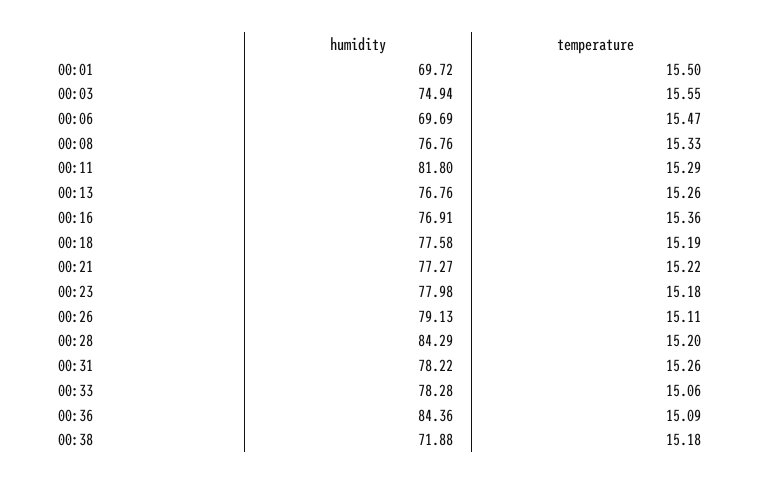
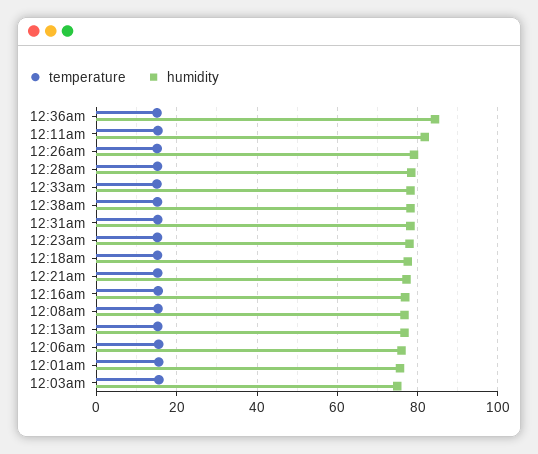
  {
    "humidity": {
-     "00:01": 69.72,
+     "00:01": 76,
      "00:03": 74.94,
-     "00:06": 69.69,
+     "00:06": 76,
      "00:08": 76.76,
      "00:11": 81.8,
      "00:13": 76.76,
      "00:16": 76.91,
      "00:18": 77.58,
      "00:21": 77.27,
      "00:23": 77.98,
      "00:26": 79.13,
-     "00:28": 84.29,
+     "00:28": 78,
      "00:31": 78.22,
      "00:33": 78.28,
      "00:36": 84.36,
-     "00:38": 71.88
+     "00:38": 78
    },
    "temperature": {
      "00:01": 15.5,
      "00:03": 15.55,
      "00:06": 15.47,
      "00:08": 15.33,
      "00:11": 15.29,
      "00:13": 15.26,
      "00:16": 15.36,
      "00:18": 15.19,
      "00:21": 15.22,
      "00:23": 15.18,
      "00:26": 15.11,
      "00:28": 15.2,
      "00:31": 15.26,
      "00:33": 15.06,
      "00:36": 15.09,
      "00:38": 15.18
    }
  }

